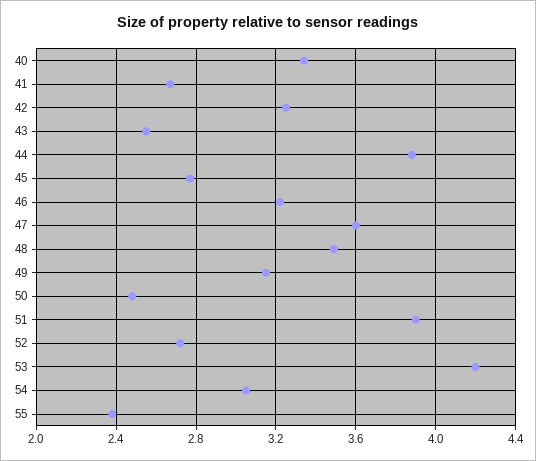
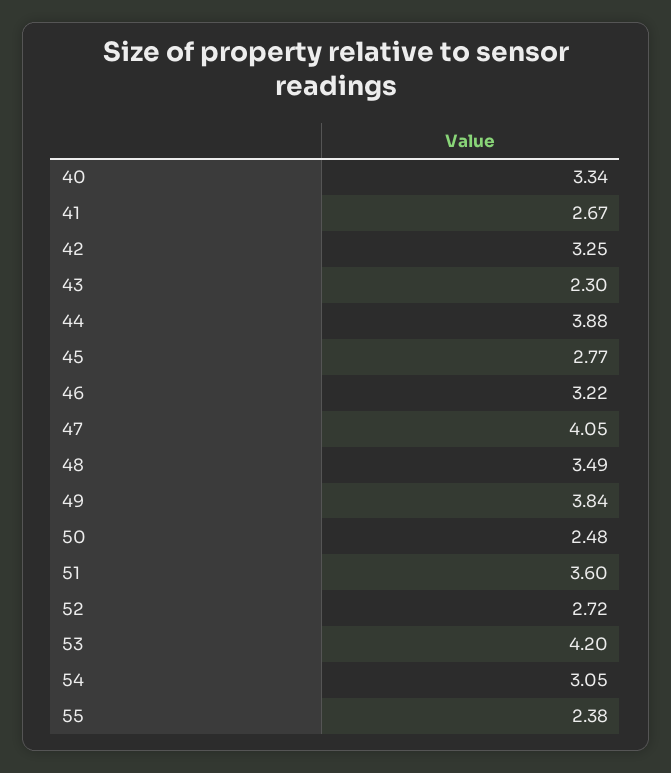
  {
    "40": 3.34,
    "41": 2.67,
    "42": 3.25,
-   "43": 2.55,
+   "43": 2.3,
    "44": 3.88,
    "45": 2.77,
    "46": 3.22,
-   "47": 3.6,
+   "47": 4.05,
    "48": 3.49,
-   "49": 3.15,
+   "49": 3.84,
    "50": 2.48,
-   "51": 3.9,
+   "51": 3.6,
    "52": 2.72,
    "53": 4.2,
    "54": 3.05,
    "55": 2.38
  }

